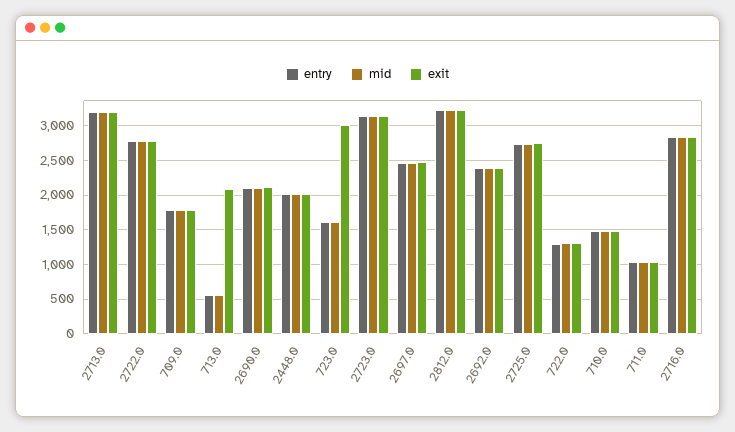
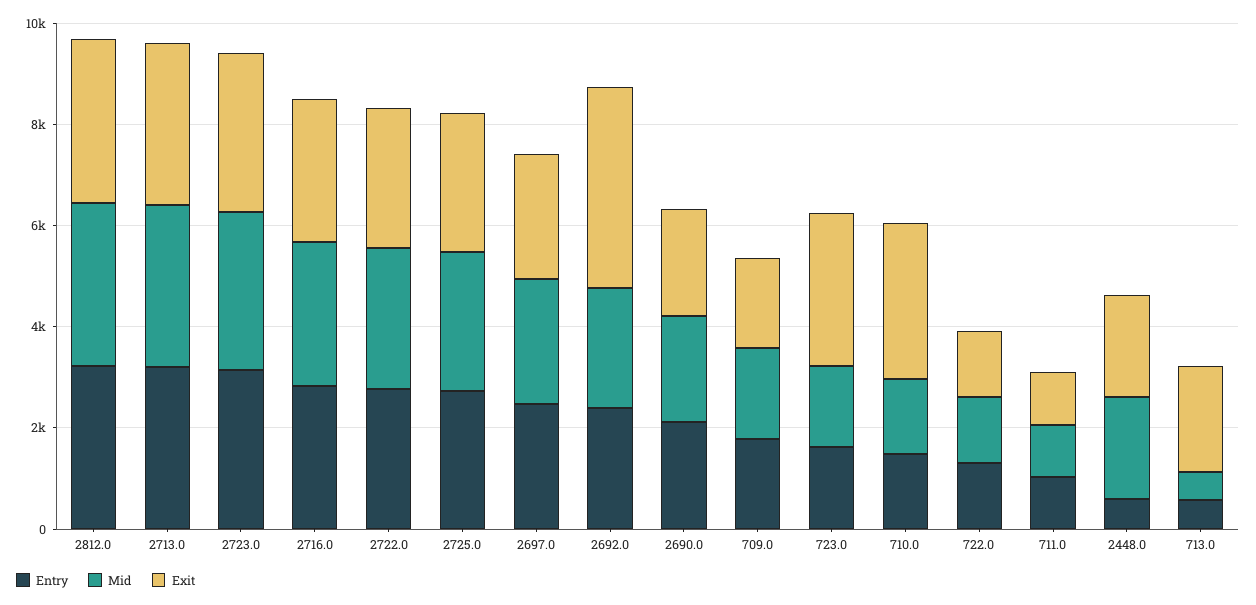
  {
    "entry": {
      "2713.0": 3200,
      "2722.0": 2800,
      "709.0": 1800,
      "713.0": 600,
      "2690.0": 2100,
-     "2448.0": 2000,
+     "2448.0": 500,
      "723.0": 1600,
      "2723.0": 3100,
      "2697.0": 2500,
      "2812.0": 3200,
      "2692.0": 2400,
      "2725.0": 2700,
      "722.0": 1300,
      "710.0": 1500,
      "711.0": 1000,
      "2716.0": 2800
    },
    "mid": {
      "2713.0": 3200,
      "2722.0": 2800,
      "709.0": 1800,
      "713.0": 600,
      "2690.0": 2100,
      "2448.0": 2000,
      "723.0": 1600,
      "2723.0": 3100,
      "2697.0": 2500,
      "2812.0": 3200,
      "2692.0": 2400,
      "2725.0": 2700,
      "722.0": 1300,
      "710.0": 1500,
      "711.0": 1000,
      "2716.0": 2800
    },
    "exit": {
      "2713.0": 3200,
      "2722.0": 2800,
      "709.0": 1800,
      "713.0": 2100,
      "2690.0": 2100,
      "2448.0": 2000,
      "723.0": 3000,
      "2723.0": 3100,
      "2697.0": 2500,
      "2812.0": 3200,
-     "2692.0": 2400,
+     "2692.0": 4000,
      "2725.0": 2700,
      "722.0": 1300,
-     "710.0": 1500,
+     "710.0": 3000,
      "711.0": 1000,
      "2716.0": 2800
    }
  }

